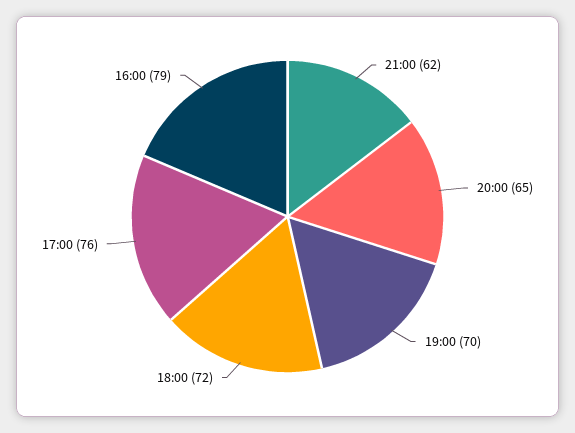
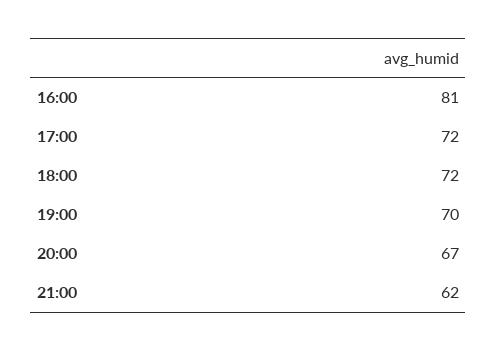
  {
    "21:00": 62,
-   "20:00": 65,
+   "20:00": 67,
    "19:00": 70,
    "18:00": 72,
-   "17:00": 76,
+   "17:00": 72,
-   "16:00": 79
+   "16:00": 81
  }

